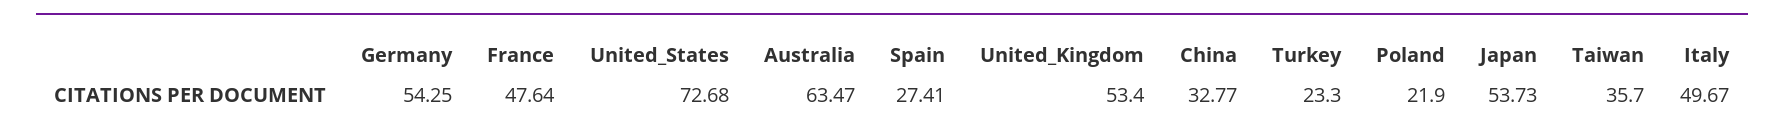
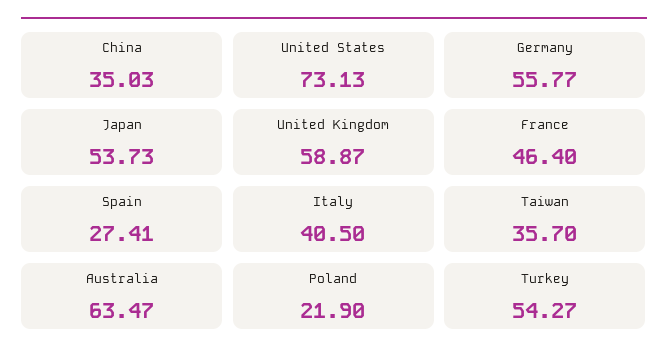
  {
-   "Germany": 54.25,
+   "Germany": 55.77,
-   "France": 47.64,
+   "France": 46.4,
-   "United_States": 72.68,
+   "United_States": 73.13,
    "Australia": 63.47,
    "Spain": 27.41,
-   "United_Kingdom": 53.4,
+   "United_Kingdom": 58.87,
-   "China": 32.77,
+   "China": 35.03,
-   "Turkey": 23.3,
+   "Turkey": 54.27,
    "Poland": 21.9,
    "Japan": 53.73,
    "Taiwan": 35.7,
-   "Italy": 49.67
+   "Italy": 40.5
  }

